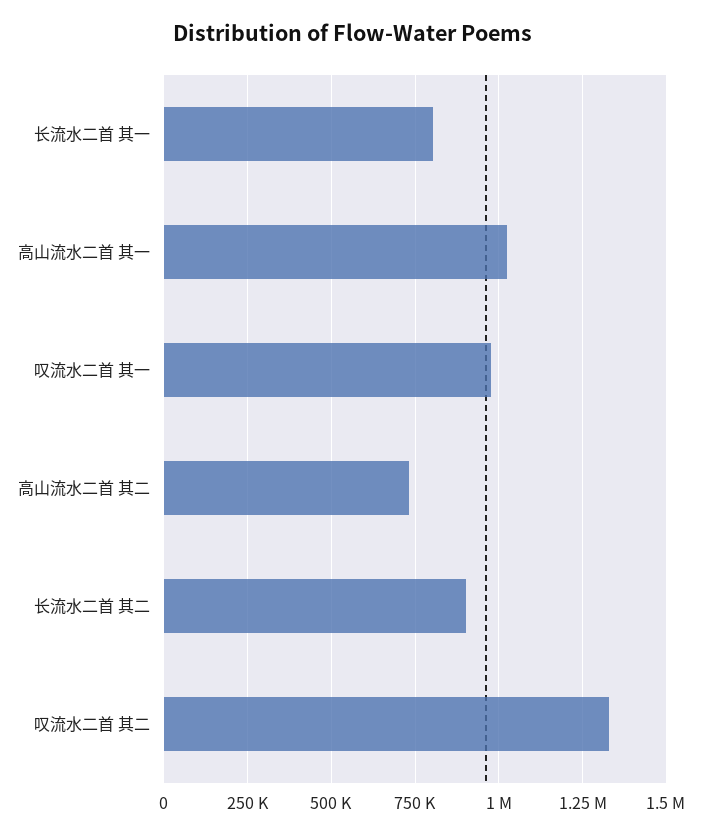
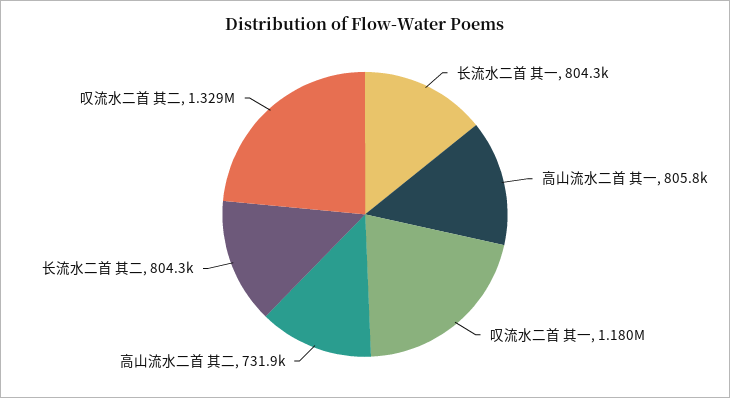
  {
    "长流水二首 其一": 804300,
-   "高山流水二首 其一": 1025000,
+   "高山流水二首 其一": 805800,
-   "叹流水二首 其一": 975000,
+   "叹流水二首 其一": 1180000,
    "高山流水二首 其二": 731900,
-   "长流水二首 其二": 900000,
+   "长流水二首 其二": 804300,
    "叹流水二首 其二": 1329000
  }

